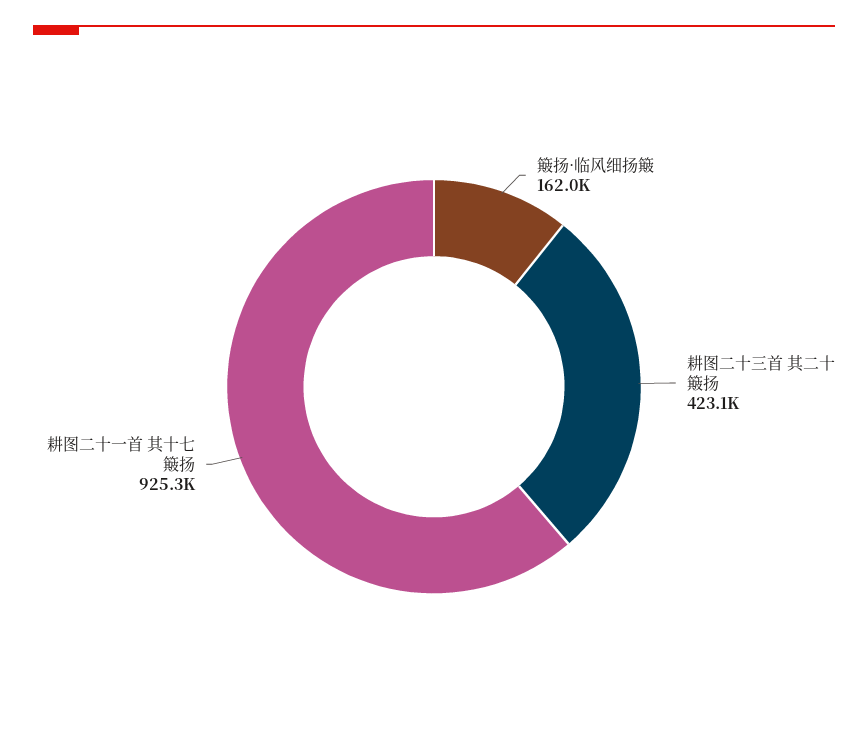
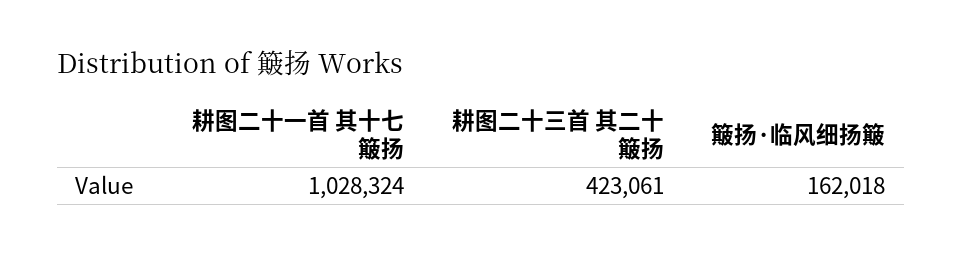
  {
    "簸扬·临风细扬簸": 162018,
    "耕图二十三首 其二十 簸扬": 423061,
-   "耕图二十一首 其十七 簸扬": 925300
+   "耕图二十一首 其十七 簸扬": 1028324
  }

